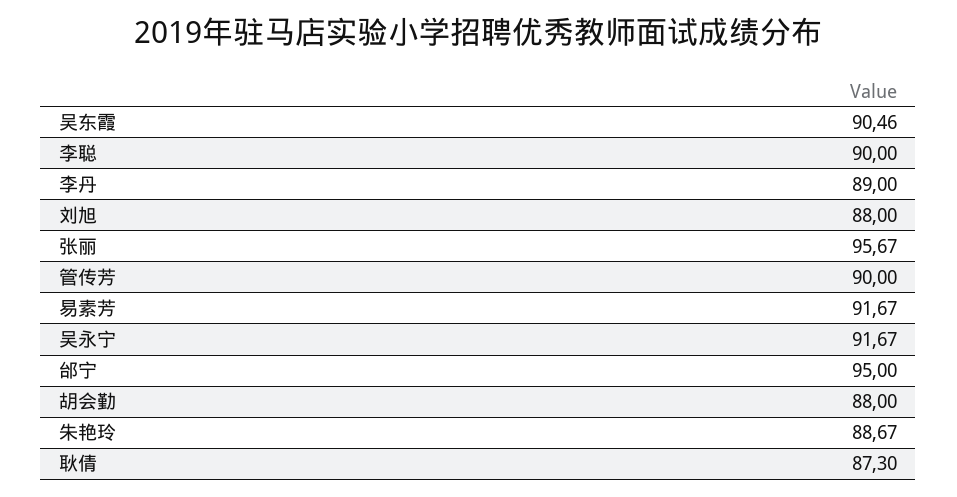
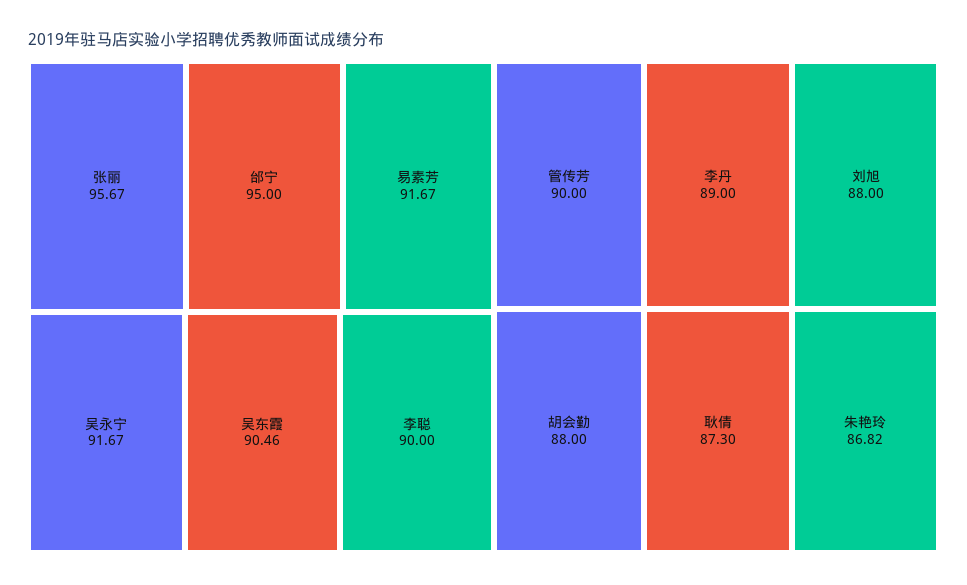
  {
    "吴东霞": 90.46,
    "李聪": 90,
    "李丹": 89,
    "刘旭": 88,
    "张丽": 95.67,
    "管传芳": 90,
    "易素芳": 91.67,
    "吴永宁": 91.67,
    "邰宁": 95,
    "胡会勤": 88,
-   "朱艳玲": 88.67,
+   "朱艳玲": 86.82,
    "耿倩": 87.3
  }

